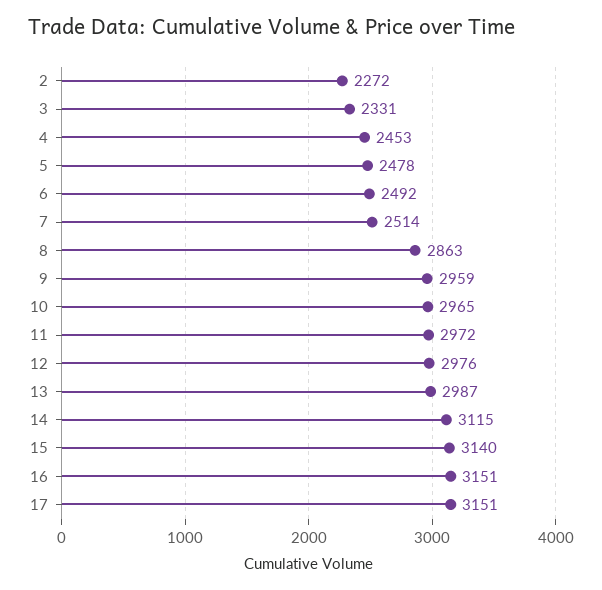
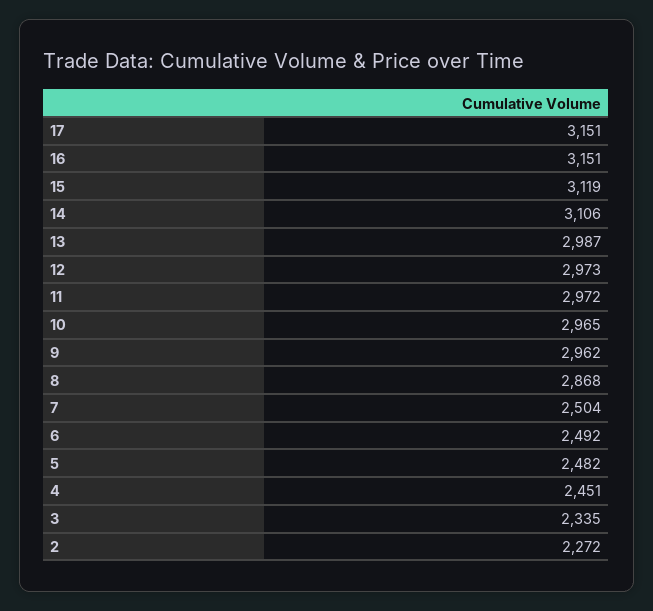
  {
    "2": 2272,
-   "3": 2331,
+   "3": 2335,
-   "4": 2453,
+   "4": 2451,
-   "5": 2478,
+   "5": 2482,
    "6": 2492,
-   "7": 2514,
+   "7": 2504,
-   "8": 2863,
+   "8": 2868,
-   "9": 2959,
+   "9": 2962,
    "10": 2965,
    "11": 2972,
-   "12": 2976,
+   "12": 2973,
    "13": 2987,
-   "14": 3115,
+   "14": 3106,
-   "15": 3140,
+   "15": 3119,
    "16": 3151,
    "17": 3151
  }

